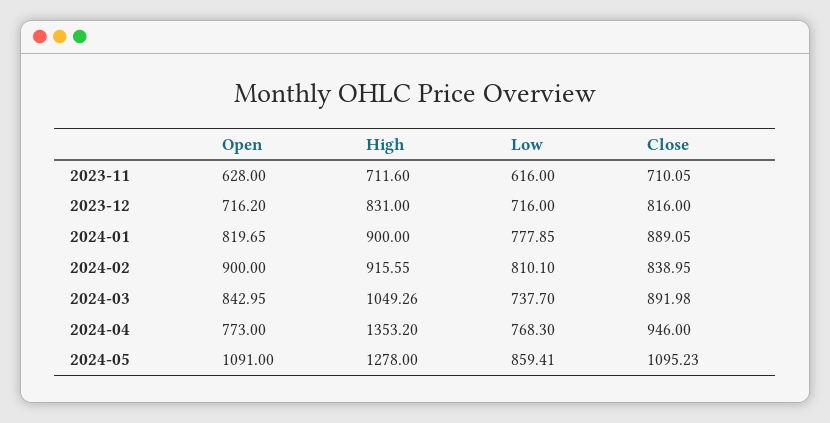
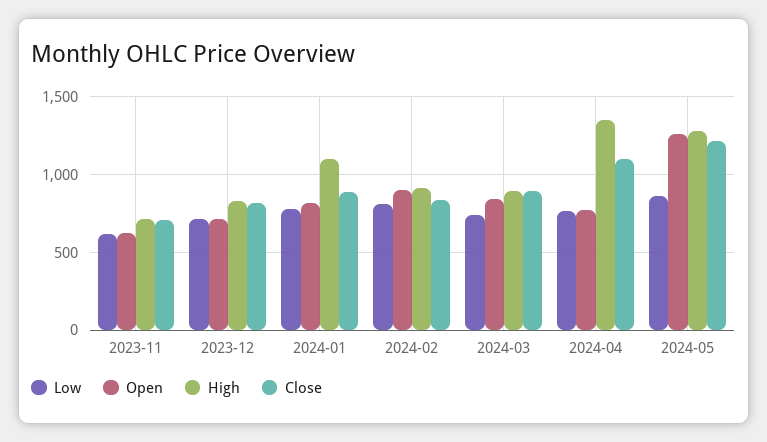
  {
    "Open": {
      "2023-11": 628,
      "2023-12": 716.2,
      "2024-01": 819.65,
      "2024-02": 900,
      "2024-03": 842.95,
      "2024-04": 773,
-     "2024-05": 1091
+     "2024-05": 1250
    },
    "High": {
      "2023-11": 711.6,
      "2023-12": 831,
-     "2024-01": 900,
+     "2024-01": 1100,
      "2024-02": 915.55,
-     "2024-03": 1049.26,
+     "2024-03": 900,
      "2024-04": 1353.2,
      "2024-05": 1278
    },
    "Low": {
      "2023-11": 616,
      "2023-12": 716,
      "2024-01": 777.85,
      "2024-02": 810.1,
      "2024-03": 737.7,
      "2024-04": 768.3,
      "2024-05": 859.41
    },
    "Close": {
      "2023-11": 710.05,
      "2023-12": 816,
      "2024-01": 889.05,
      "2024-02": 838.95,
      "2024-03": 891.98,
-     "2024-04": 946,
+     "2024-04": 1100,
-     "2024-05": 1095.23
+     "2024-05": 1200
    }
  }

